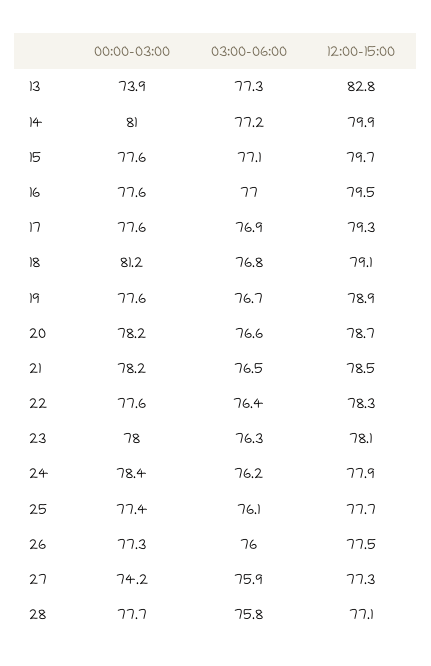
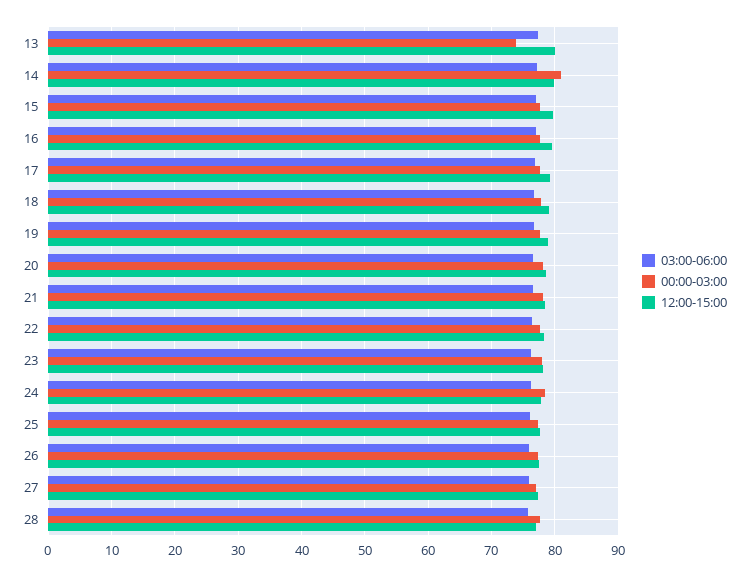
  {
    "00:00-03:00": {
      "13": 73.9,
      "14": 81,
      "15": 77.6,
      "16": 77.6,
      "17": 77.6,
-     "18": 81.2,
+     "18": 78,
      "19": 77.6,
      "20": 78.2,
      "21": 78.2,
      "22": 77.6,
      "23": 78,
      "24": 78.4,
      "25": 77.4,
      "26": 77.3,
-     "27": 74.2,
+     "27": 77,
      "28": 77.7
    },
    "03:00-06:00": {
      "13": 77.3,
      "14": 77.2,
      "15": 77.1,
      "16": 77,
      "17": 76.9,
      "18": 76.8,
      "19": 76.7,
      "20": 76.6,
      "21": 76.5,
      "22": 76.4,
      "23": 76.3,
      "24": 76.2,
      "25": 76.1,
      "26": 76,
      "27": 75.9,
      "28": 75.8
    },
    "12:00-15:00": {
-     "13": 82.8,
+     "13": 80,
      "14": 79.9,
      "15": 79.7,
      "16": 79.5,
      "17": 79.3,
      "18": 79.1,
      "19": 78.9,
      "20": 78.7,
      "21": 78.5,
      "22": 78.3,
      "23": 78.1,
      "24": 77.9,
      "25": 77.7,
      "26": 77.5,
      "27": 77.3,
      "28": 77.1
    }
  }

